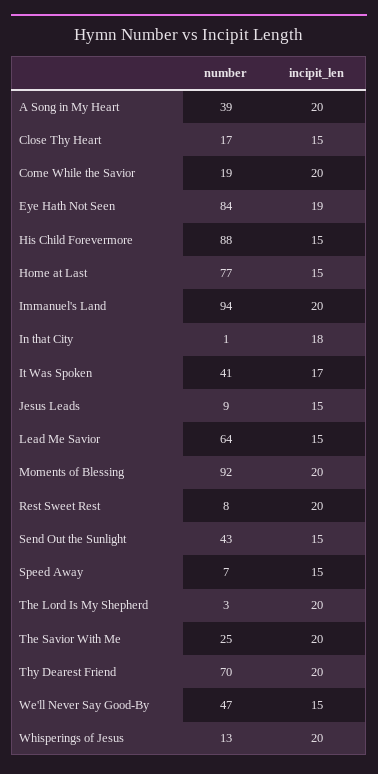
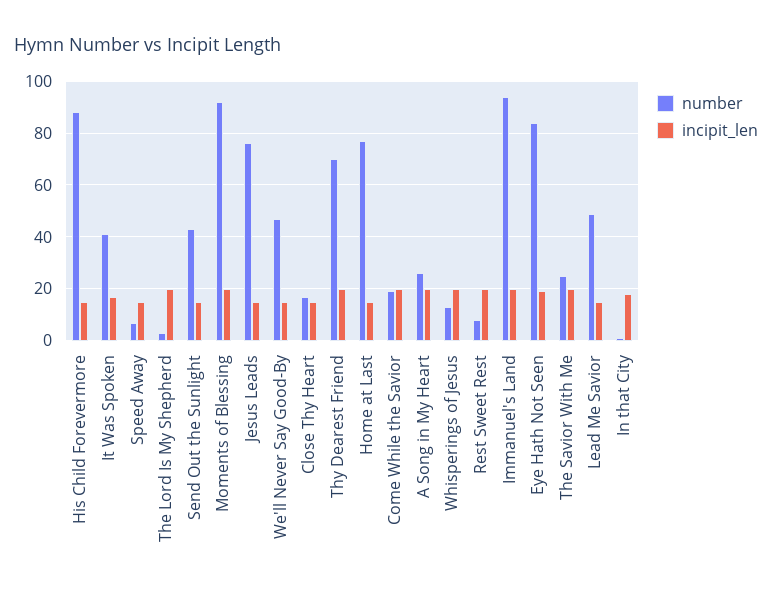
  {
    "number": {
-     "A Song in My Heart": 39,
+     "A Song in My Heart": 25,
      "Close Thy Heart": 17,
      "Come While the Savior": 19,
      "Eye Hath Not Seen": 84,
      "His Child Forevermore": 88,
      "Home at Last": 77,
      "Immanuel's Land": 94,
      "In that City": 1,
      "It Was Spoken": 41,
-     "Jesus Leads": 9,
+     "Jesus Leads": 75,
-     "Lead Me Savior": 64,
+     "Lead Me Savior": 50,
      "Moments of Blessing": 92,
      "Rest Sweet Rest": 8,
      "Send Out the Sunlight": 43,
      "Speed Away": 7,
      "The Lord Is My Shepherd": 3,
      "The Savior With Me": 25,
      "Thy Dearest Friend": 70,
      "We'll Never Say Good-By": 47,
      "Whisperings of Jesus": 13
    },
    "incipit_len": {
      "A Song in My Heart": 20,
      "Close Thy Heart": 15,
      "Come While the Savior": 20,
      "Eye Hath Not Seen": 19,
      "His Child Forevermore": 15,
      "Home at Last": 15,
      "Immanuel's Land": 20,
      "In that City": 18,
      "It Was Spoken": 17,
      "Jesus Leads": 15,
      "Lead Me Savior": 15,
      "Moments of Blessing": 20,
      "Rest Sweet Rest": 20,
      "Send Out the Sunlight": 15,
      "Speed Away": 15,
      "The Lord Is My Shepherd": 20,
      "The Savior With Me": 20,
      "Thy Dearest Friend": 20,
      "We'll Never Say Good-By": 15,
      "Whisperings of Jesus": 20
    }
  }

